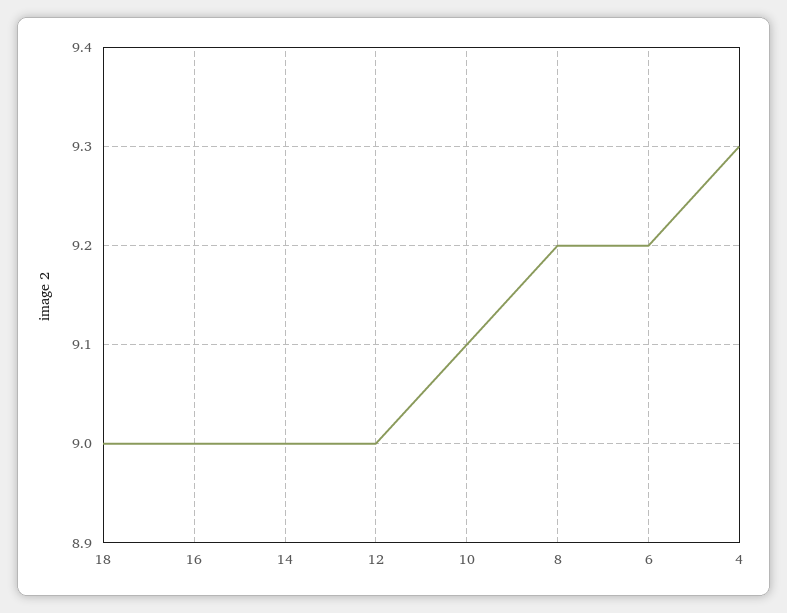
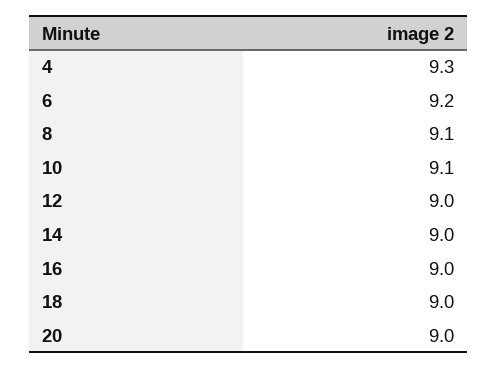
  {
    "18": 9,
    "16": 9,
    "14": 9,
    "12": 9,
    "10": 9.1,
-   "8": 9.2,
+   "8": 9.1,
    "6": 9.2,
-   "4": 9.3
+   "4": 9.3,
+   "20": 9
  }

